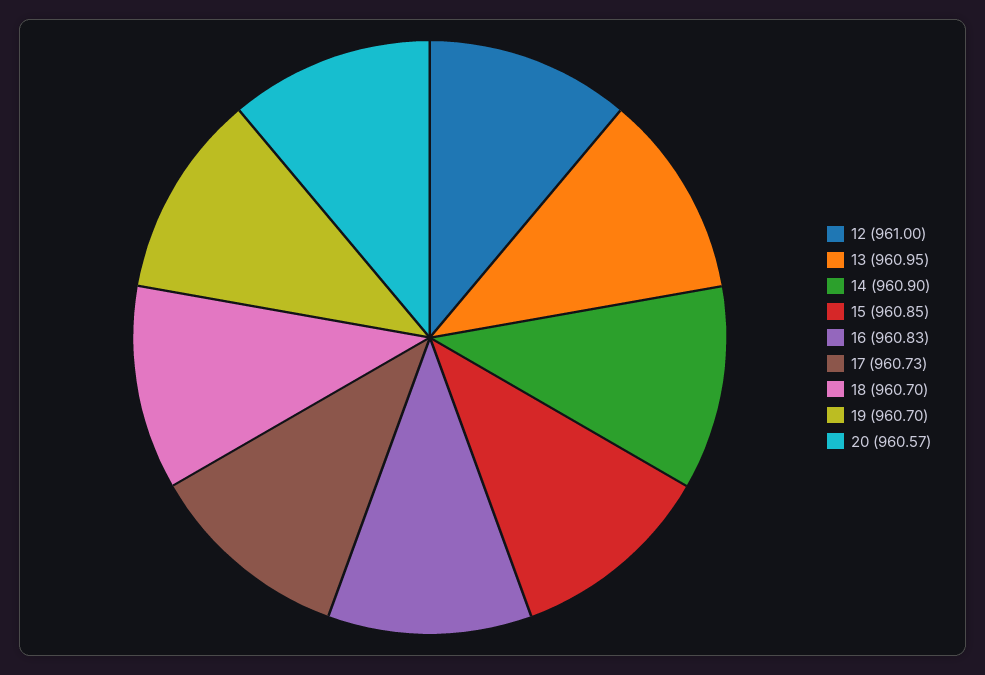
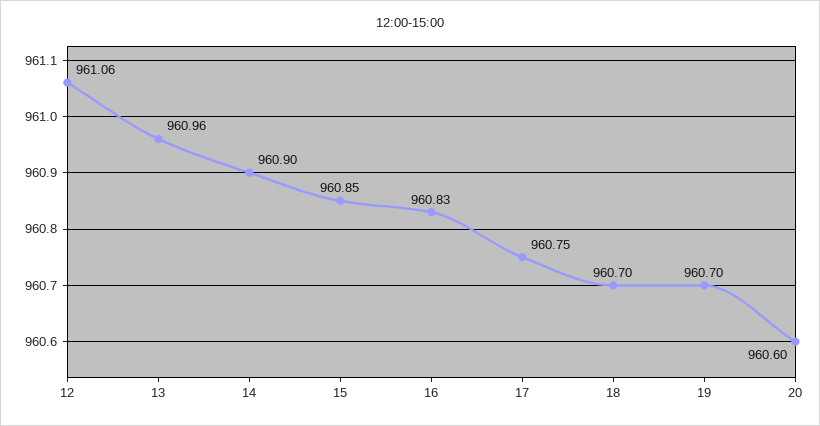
  {
-   "12": 961,
+   "12": 961.06,
-   "13": 960.95,
+   "13": 960.96,
    "14": 960.9,
    "15": 960.85,
    "16": 960.83,
-   "17": 960.73,
+   "17": 960.75,
    "18": 960.7,
    "19": 960.7,
-   "20": 960.57
+   "20": 960.6
  }

